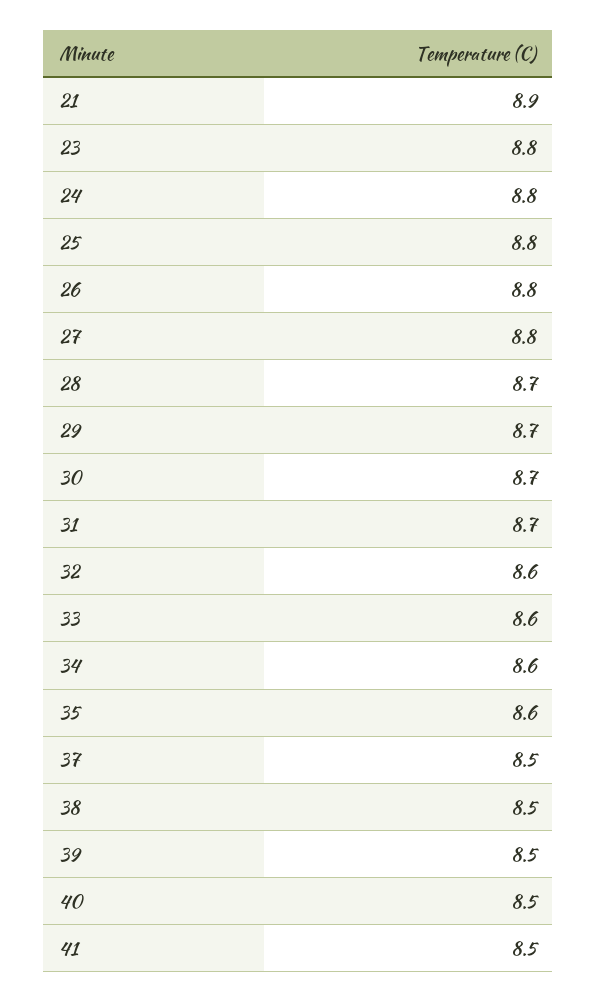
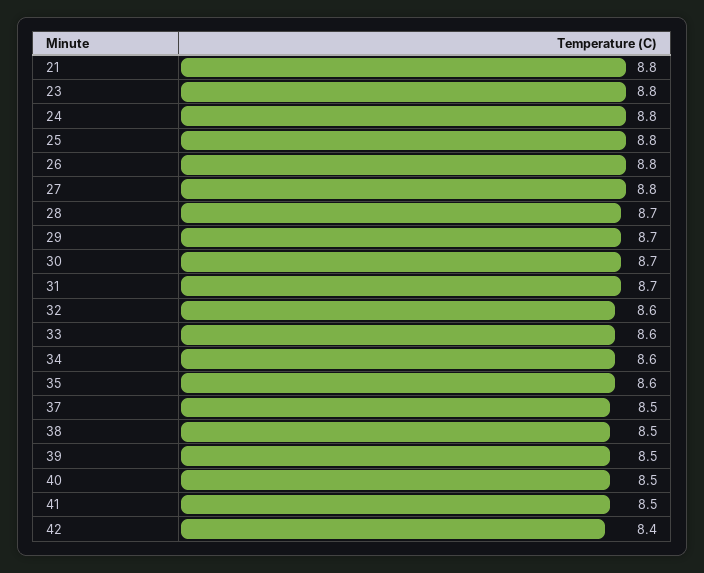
  {
-   "21": 8.9,
+   "21": 8.8,
    "23": 8.8,
    "24": 8.8,
    "25": 8.8,
    "26": 8.8,
    "27": 8.8,
    "28": 8.7,
    "29": 8.7,
    "30": 8.7,
    "31": 8.7,
    "32": 8.6,
    "33": 8.6,
    "34": 8.6,
    "35": 8.6,
    "37": 8.5,
    "38": 8.5,
    "39": 8.5,
    "40": 8.5,
-   "41": 8.5
+   "41": 8.5,
+   "42": 8.4
  }

